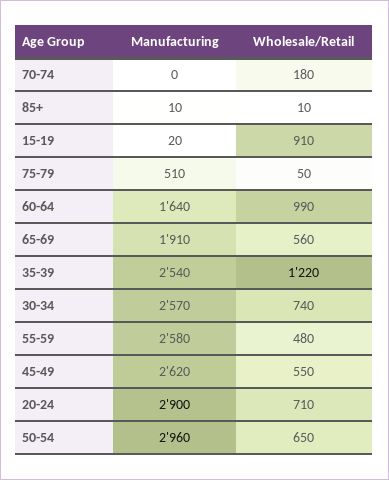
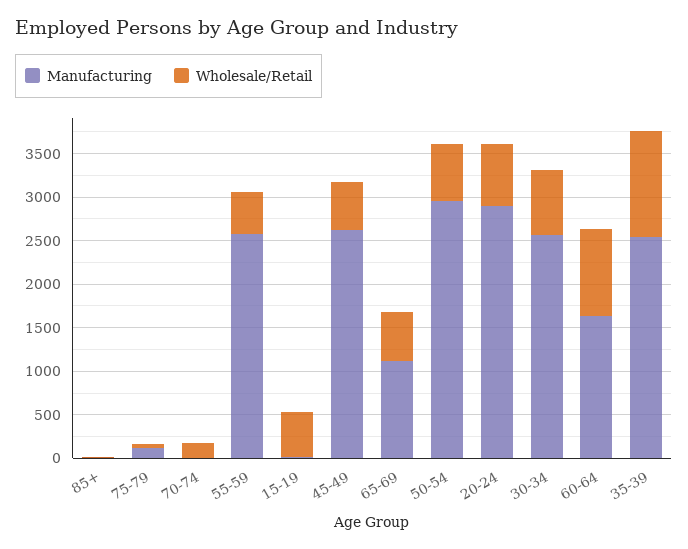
  {
    "Manufacturing": {
      "70-74": 0,
      "85+": 10,
      "15-19": 20,
-     "75-79": 510,
+     "75-79": 100,
      "60-64": 1640,
-     "65-69": 1910,
+     "65-69": 1100,
      "35-39": 2540,
      "30-34": 2570,
      "55-59": 2580,
      "45-49": 2620,
      "20-24": 2900,
      "50-54": 2960
    },
    "Wholesale/Retail": {
      "70-74": 180,
      "85+": 10,
-     "15-19": 910,
+     "15-19": 500,
      "75-79": 50,
      "60-64": 990,
      "65-69": 560,
      "35-39": 1220,
      "30-34": 740,
      "55-59": 480,
      "45-49": 550,
      "20-24": 710,
      "50-54": 650
    }
  }

